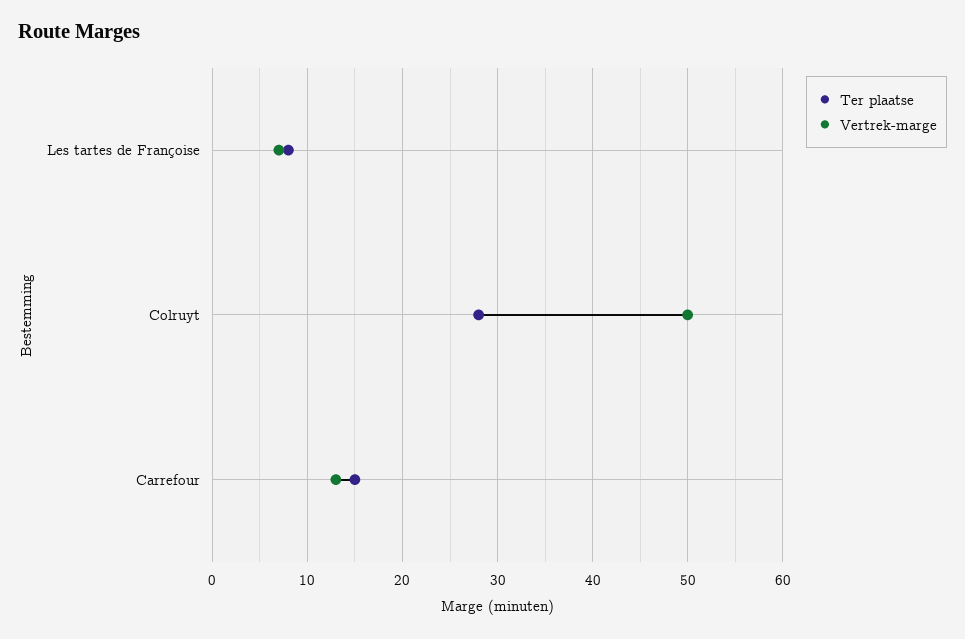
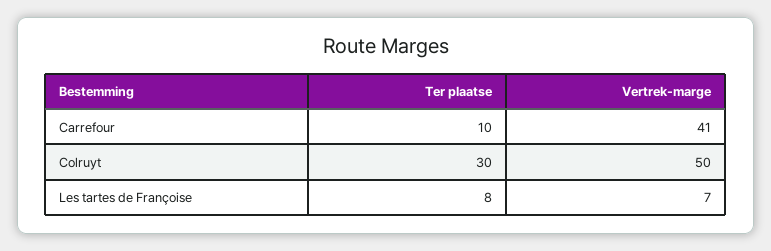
  {
    "Ter plaatse": {
      "Les tartes de Françoise": 8,
-     "Colruyt": 28,
+     "Colruyt": 30,
-     "Carrefour": 15
+     "Carrefour": 10
    },
    "Vertrek-marge": {
      "Les tartes de Françoise": 7,
      "Colruyt": 50,
-     "Carrefour": 13
+     "Carrefour": 41
    }
  }

